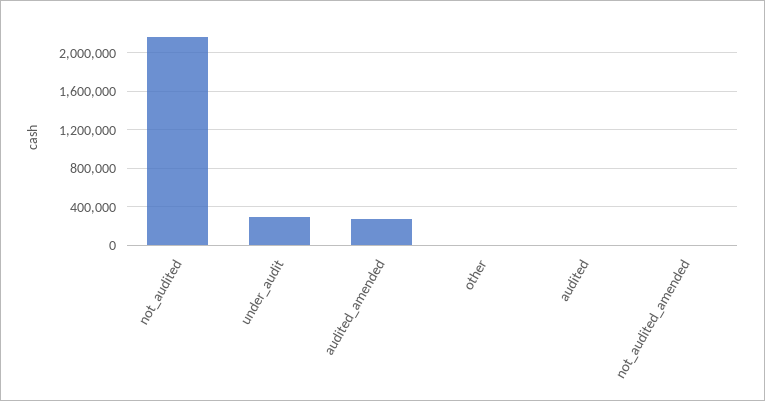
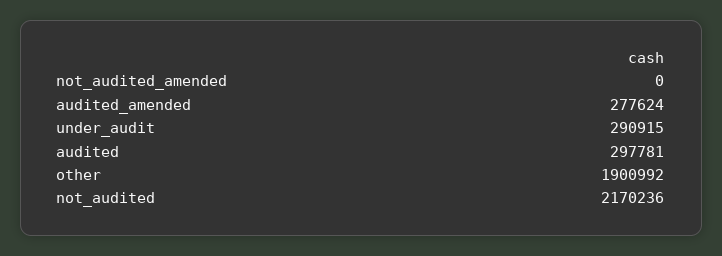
  {
    "not_audited": 2170236,
    "under_audit": 290915,
    "audited_amended": 277624,
-   "other": 0,
+   "other": 1900992,
-   "audited": 0,
+   "audited": 297781,
    "not_audited_amended": 0
  }

